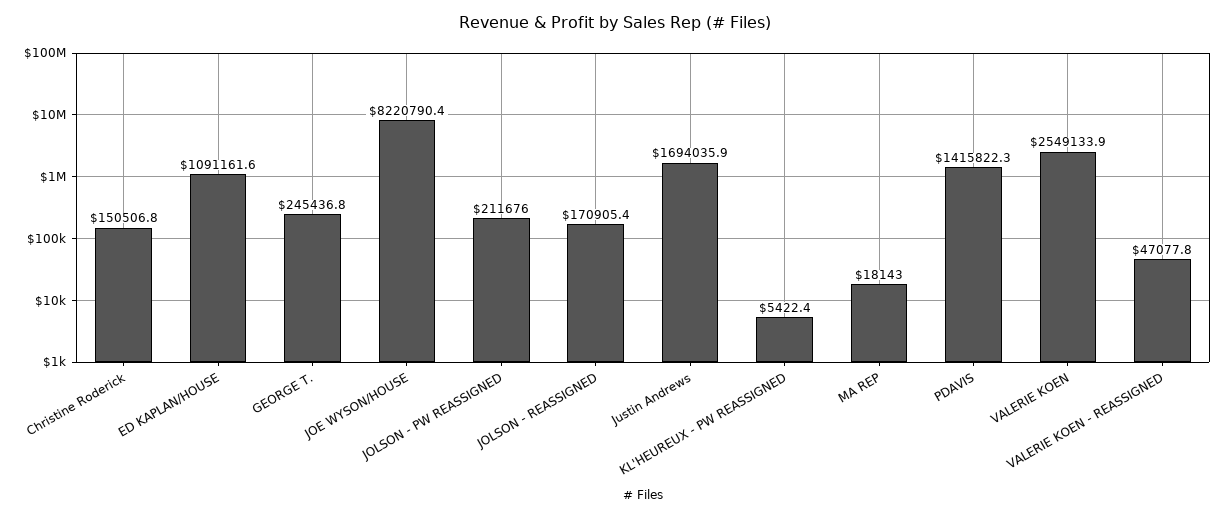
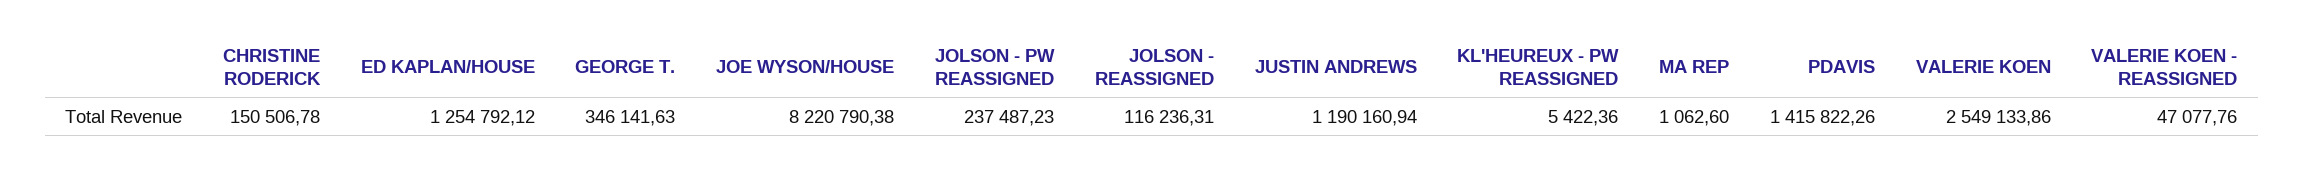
  {
    "Christine Roderick": 150506.78,
-   "ED KAPLAN/HOUSE": 1091161.6,
+   "ED KAPLAN/HOUSE": 1254792.12,
-   "GEORGE T.": 245436.8,
+   "GEORGE T.": 346141.63,
    "JOE WYSON/HOUSE": 8220790.38,
-   "JOLSON - PW REASSIGNED": 211676,
+   "JOLSON - PW REASSIGNED": 237487.23,
-   "JOLSON - REASSIGNED": 170905.4,
+   "JOLSON - REASSIGNED": 116236.31,
-   "Justin Andrews": 1694035.9,
+   "Justin Andrews": 1190160.94,
    "KL'HEUREUX - PW REASSIGNED": 5422.36,
-   "MA REP": 18143,
+   "MA REP": 1062.6,
    "PDAVIS": 1415822.26,
    "VALERIE KOEN": 2549133.86,
    "VALERIE KOEN - REASSIGNED": 47077.76
  }

